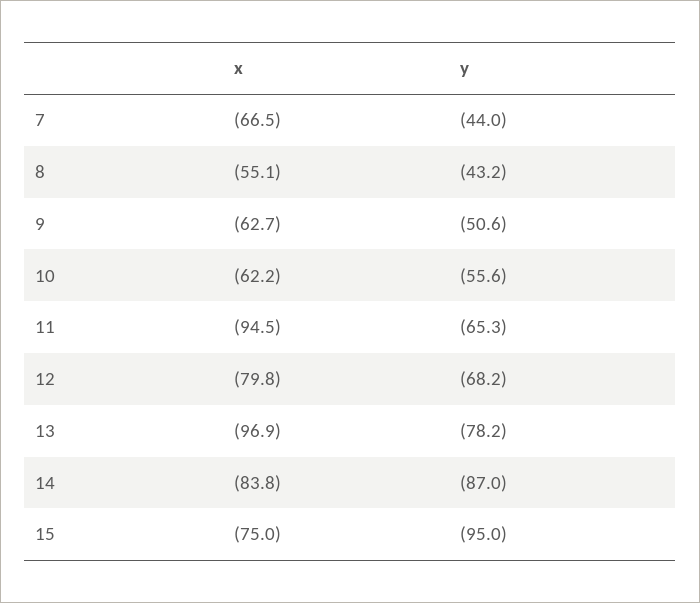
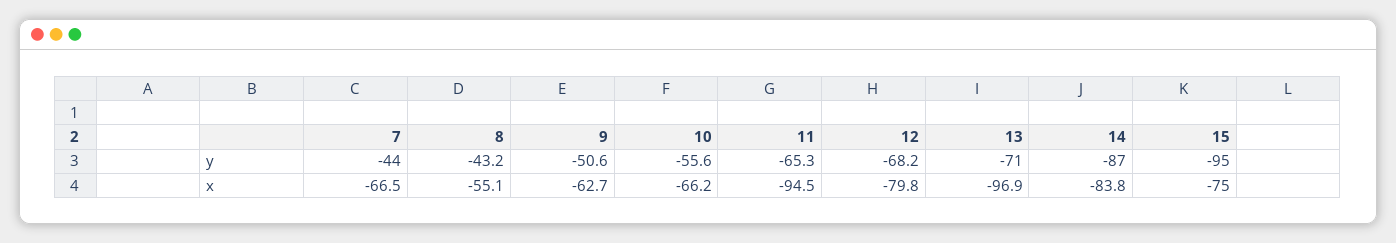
  {
    "x": {
      "7": -66.5,
      "8": -55.1,
      "9": -62.7,
-     "10": -62.2,
+     "10": -66.2,
      "11": -94.5,
      "12": -79.8,
      "13": -96.9,
      "14": -83.8,
      "15": -75
    },
    "y": {
      "7": -44,
      "8": -43.2,
      "9": -50.6,
      "10": -55.6,
      "11": -65.3,
      "12": -68.2,
-     "13": -78.2,
+     "13": -71,
      "14": -87,
      "15": -95
    }
  }

